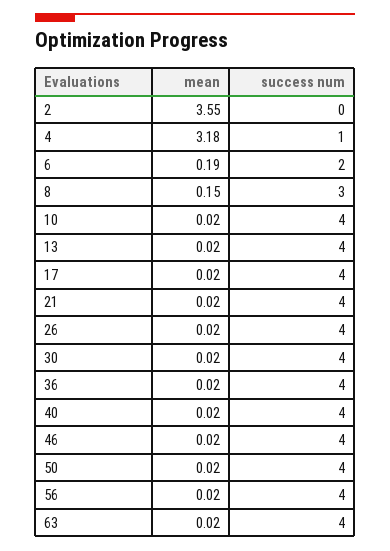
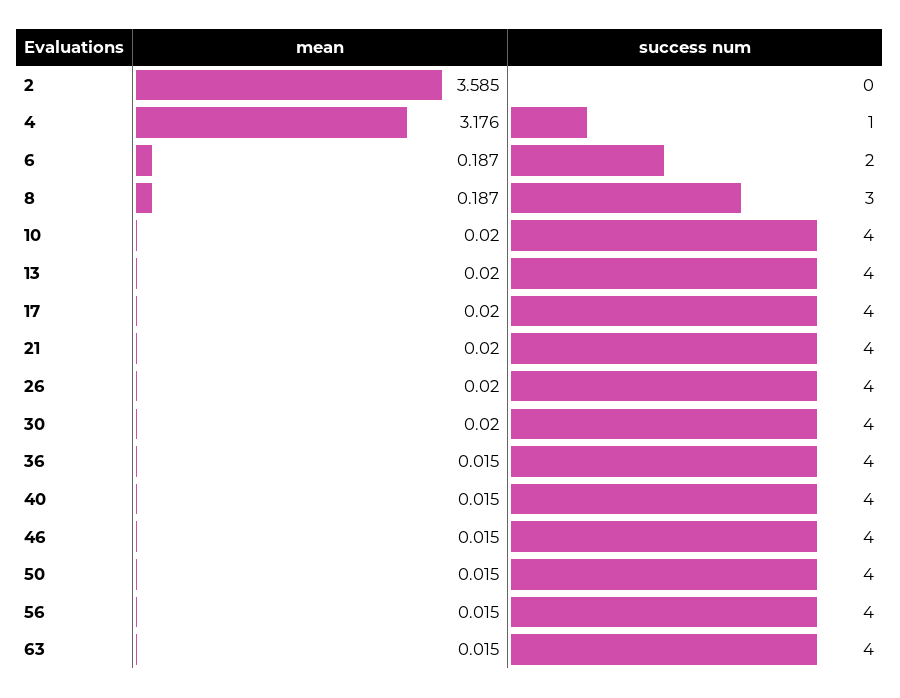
  {
    "mean": {
-     "2": 3.55,
+     "2": 3.585,
      "4": 3.176,
      "6": 0.187,
-     "8": 0.15,
+     "8": 0.187,
      "10": 0.02,
      "13": 0.02,
      "17": 0.02,
      "21": 0.02,
      "26": 0.02,
      "30": 0.02,
      "36": 0.015,
      "40": 0.015,
      "46": 0.015,
      "50": 0.015,
      "56": 0.015,
      "63": 0.015
    },
    "success num": {
      "2": 0,
      "4": 1,
      "6": 2,
      "8": 3,
      "10": 4,
      "13": 4,
      "17": 4,
      "21": 4,
      "26": 4,
      "30": 4,
      "36": 4,
      "40": 4,
      "46": 4,
      "50": 4,
      "56": 4,
      "63": 4
    }
  }

